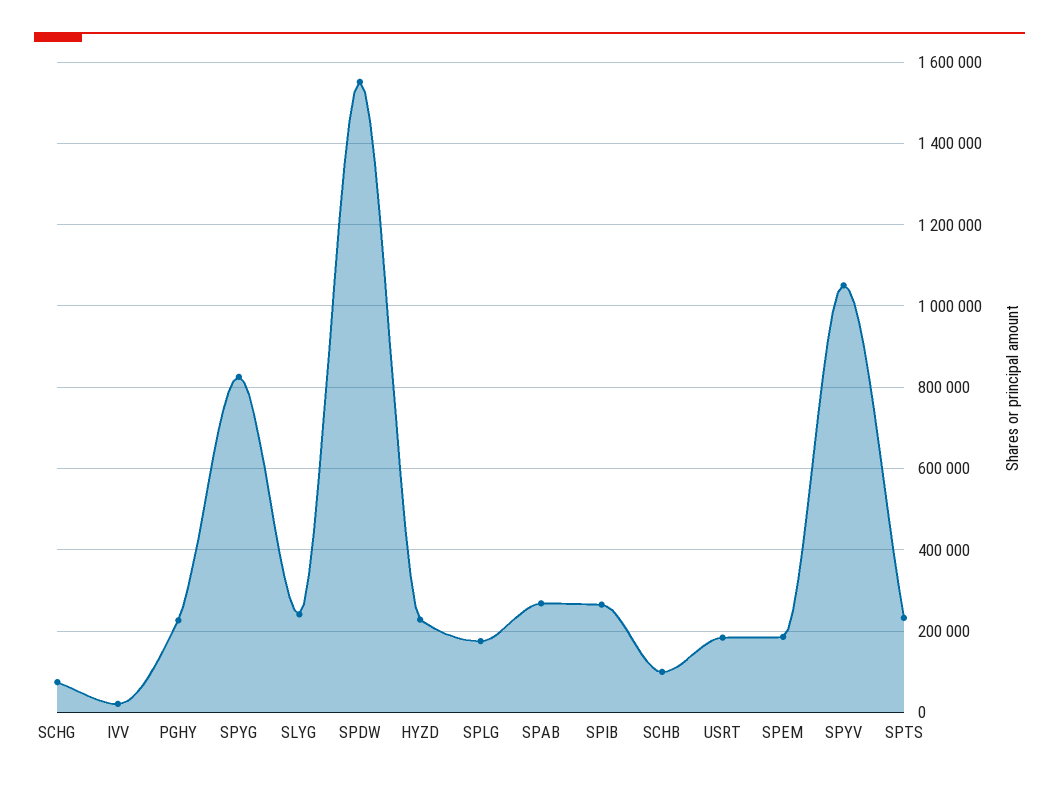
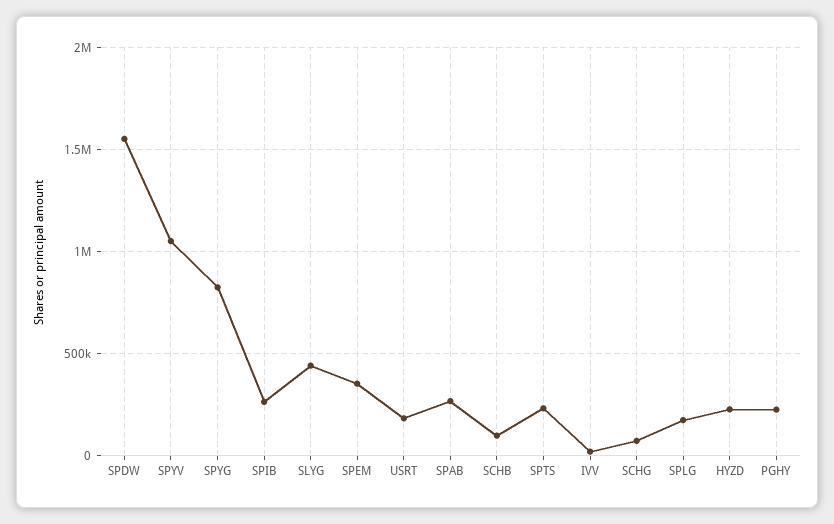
  {
    "SCHG": 80000,
    "IVV": 20000,
    "PGHY": 220000,
    "SPYG": 820000,
-   "SLYG": 240000,
+   "SLYG": 450000,
    "SPDW": 1560000,
    "HYZD": 220000,
    "SPLG": 180000,
    "SPAB": 260000,
    "SPIB": 260000,
    "SCHB": 100000,
    "USRT": 180000,
-   "SPEM": 180000,
+   "SPEM": 350000,
    "SPYV": 1060000,
    "SPTS": 240000
  }

